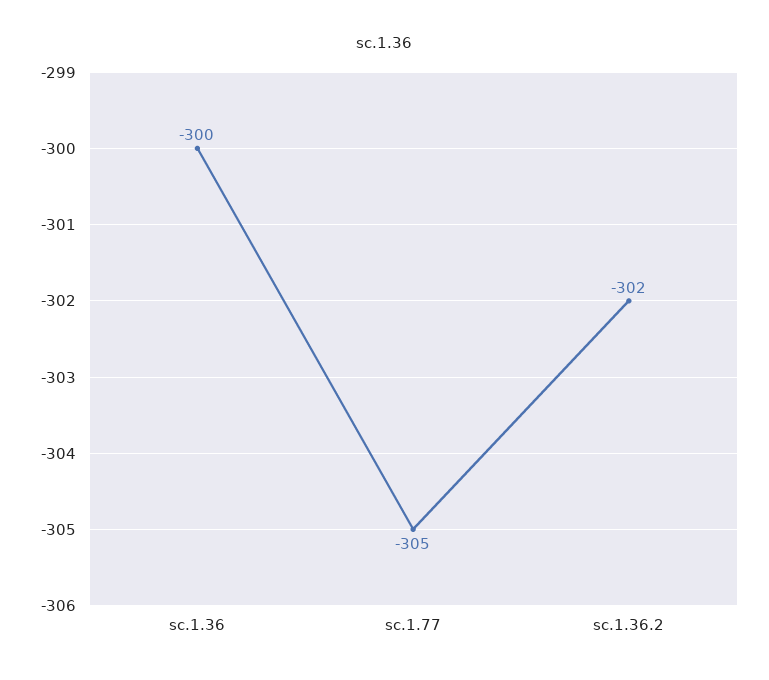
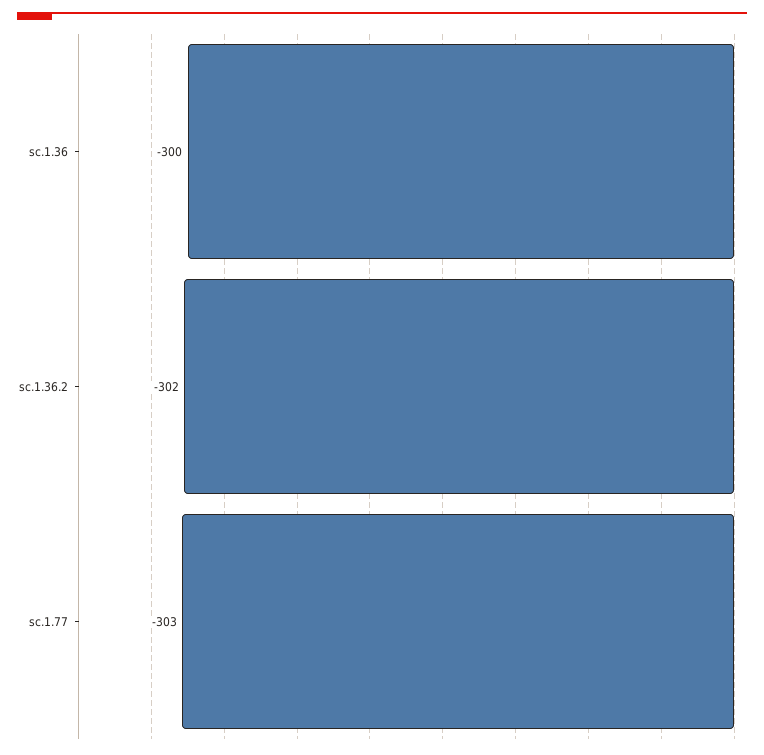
  {
    "sc.1.36": -300,
-   "sc.1.77": -305,
+   "sc.1.77": -303,
    "sc.1.36.2": -302
  }

